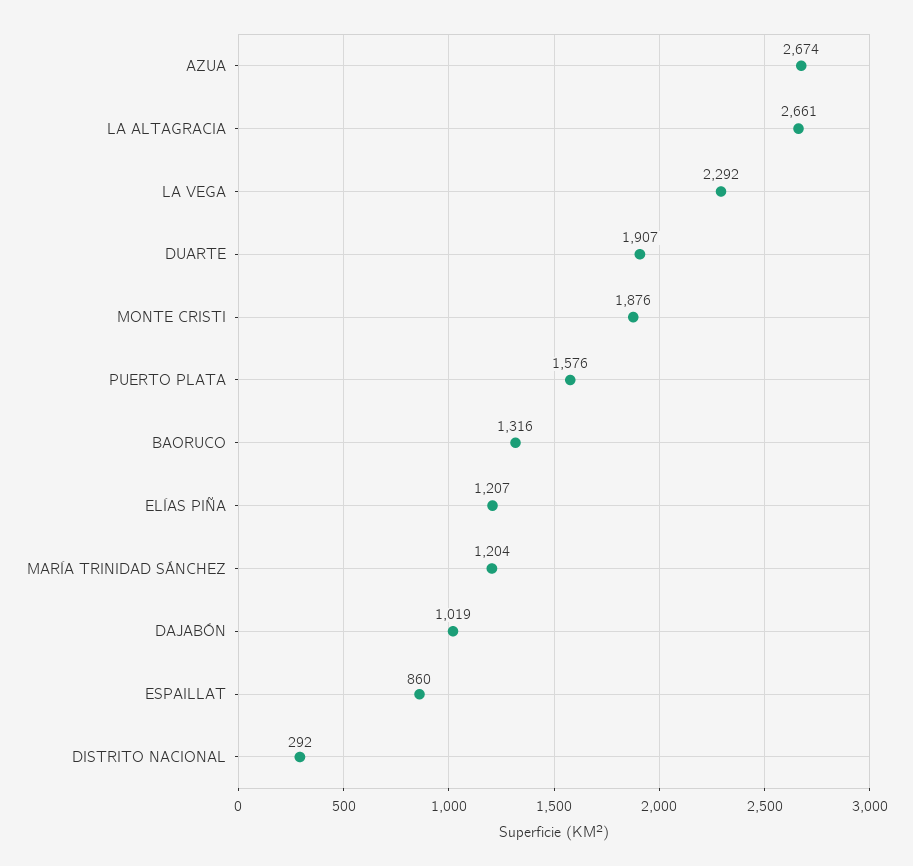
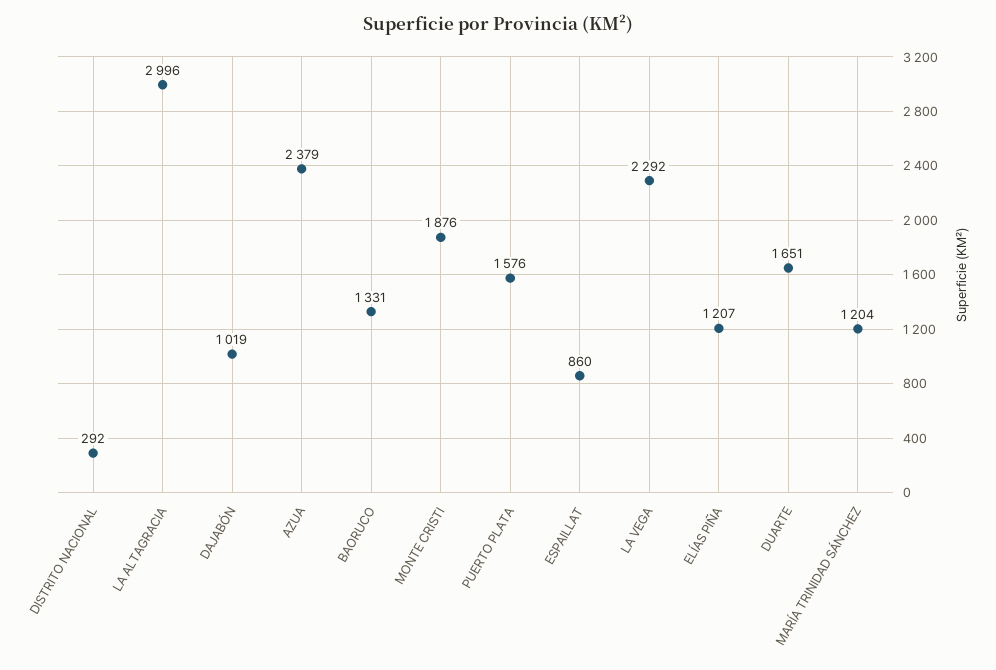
  {
-   "AZUA": 2674,
+   "AZUA": 2379,
-   "LA ALTAGRACIA": 2661,
+   "LA ALTAGRACIA": 2996,
    "LA VEGA": 2292,
-   "DUARTE": 1907,
+   "DUARTE": 1651,
    "MONTE CRISTI": 1876,
    "PUERTO PLATA": 1576,
-   "BAORUCO": 1316,
+   "BAORUCO": 1331,
    "ELÍAS PIÑA": 1207,
    "MARÍA TRINIDAD SÁNCHEZ": 1204,
    "DAJABÓN": 1019,
    "ESPAILLAT": 860,
    "DISTRITO NACIONAL": 292
  }

